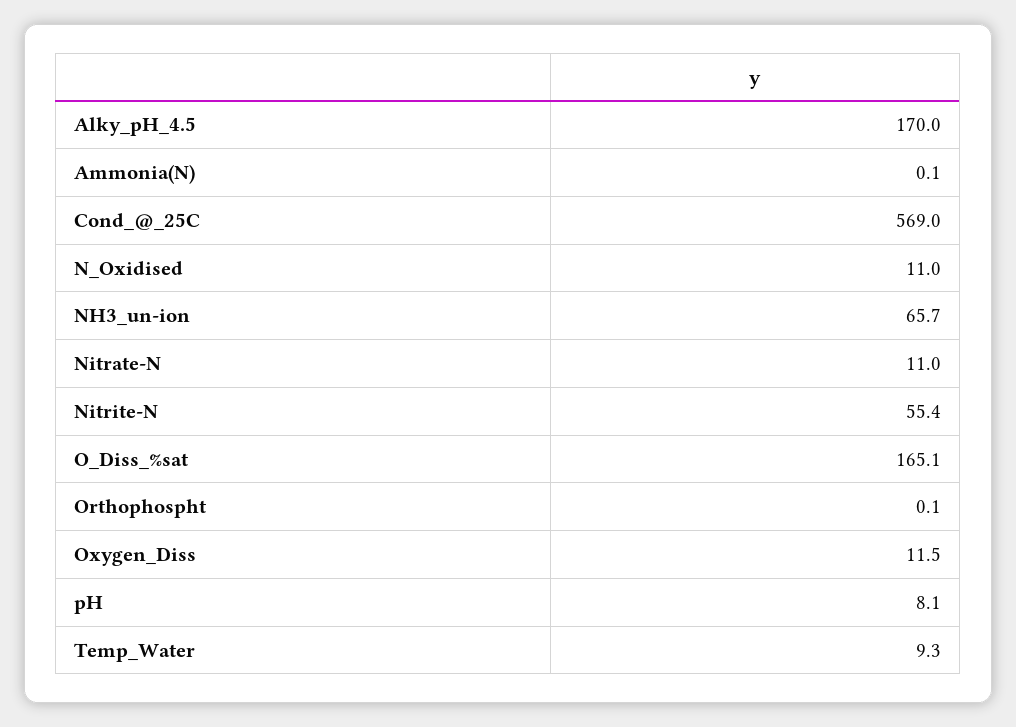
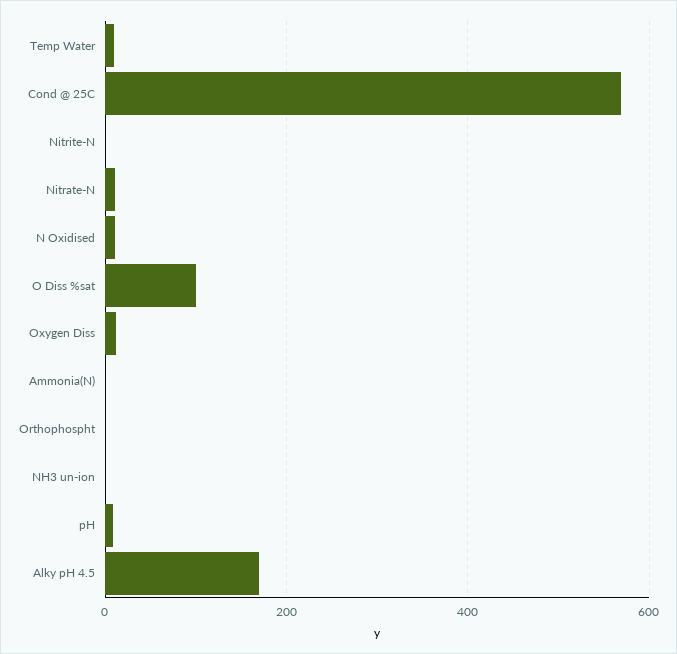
  {
    "Alky_pH_4.5": 170,
    "Ammonia(N)": 0.1,
    "Cond_@_25C": 569,
    "N_Oxidised": 11,
-   "NH3_un-ion": 65.7,
+   "NH3_un-ion": 0,
    "Nitrate-N": 11,
-   "Nitrite-N": 55.4,
+   "Nitrite-N": 0,
-   "O_Diss_%sat": 165.1,
+   "O_Diss_%sat": 100,
    "Orthophospht": 0.1,
    "Oxygen_Diss": 11.5,
    "pH": 8.1,
    "Temp_Water": 9.3
  }

